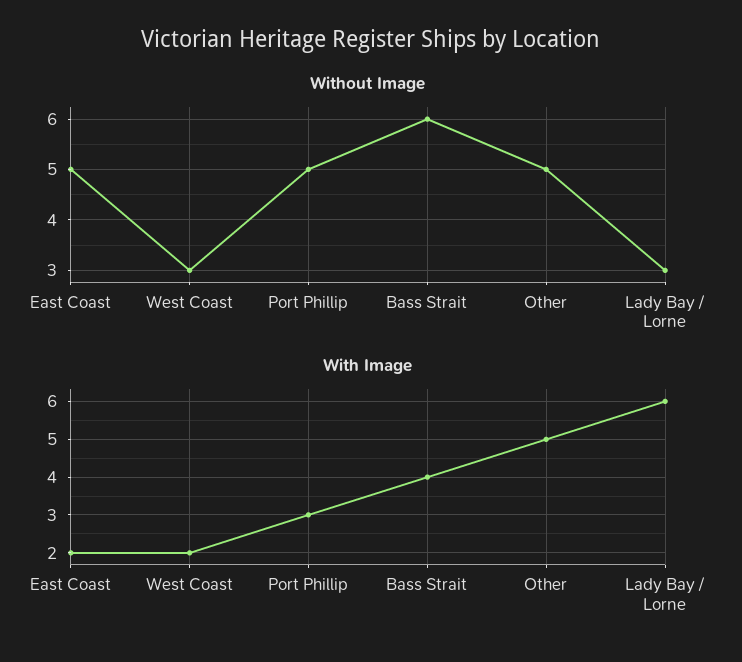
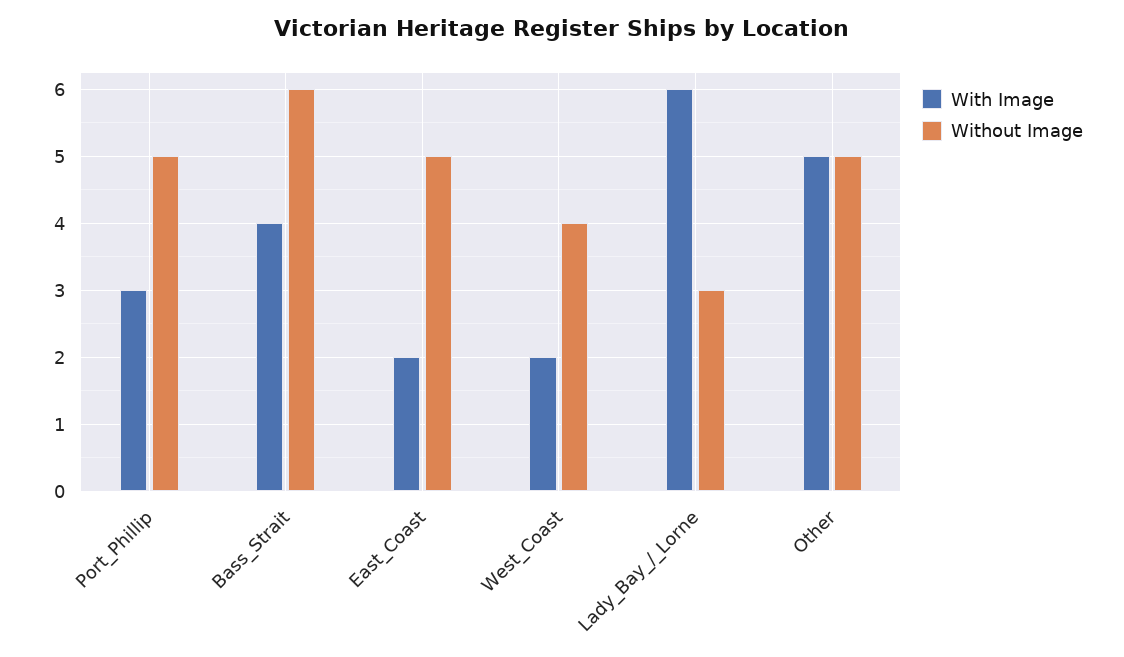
  {
    "Without Image": {
      "East Coast": 5,
-     "West Coast": 3,
+     "West Coast": 4,
      "Port Phillip": 5,
      "Bass Strait": 6,
      "Other": 5,
      "Lady Bay / Lorne": 3
    },
    "With Image": {
      "East Coast": 2,
      "West Coast": 2,
      "Port Phillip": 3,
      "Bass Strait": 4,
      "Other": 5,
      "Lady Bay / Lorne": 6
    }
  }

